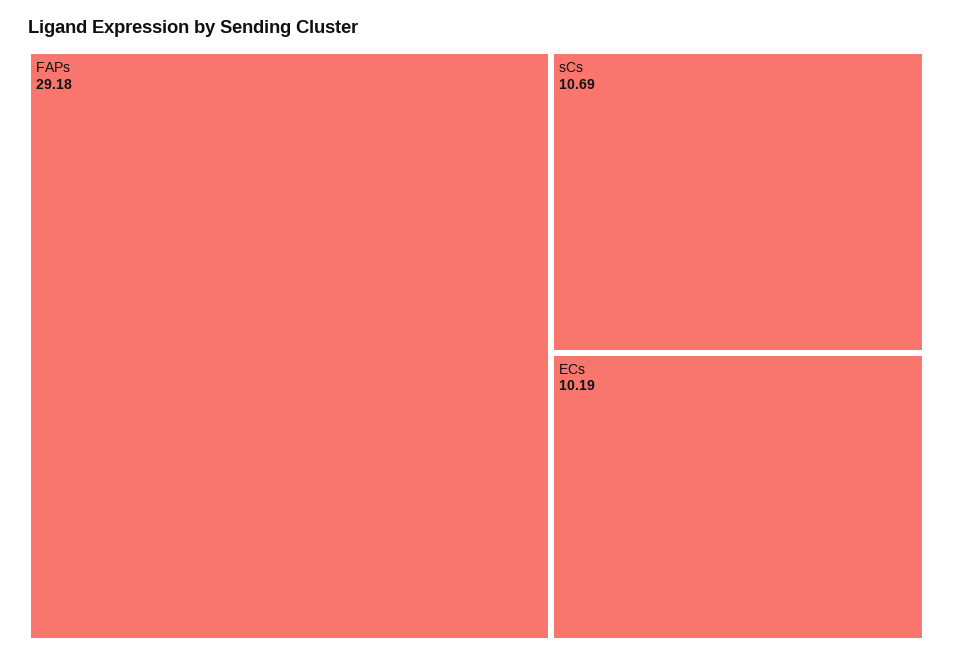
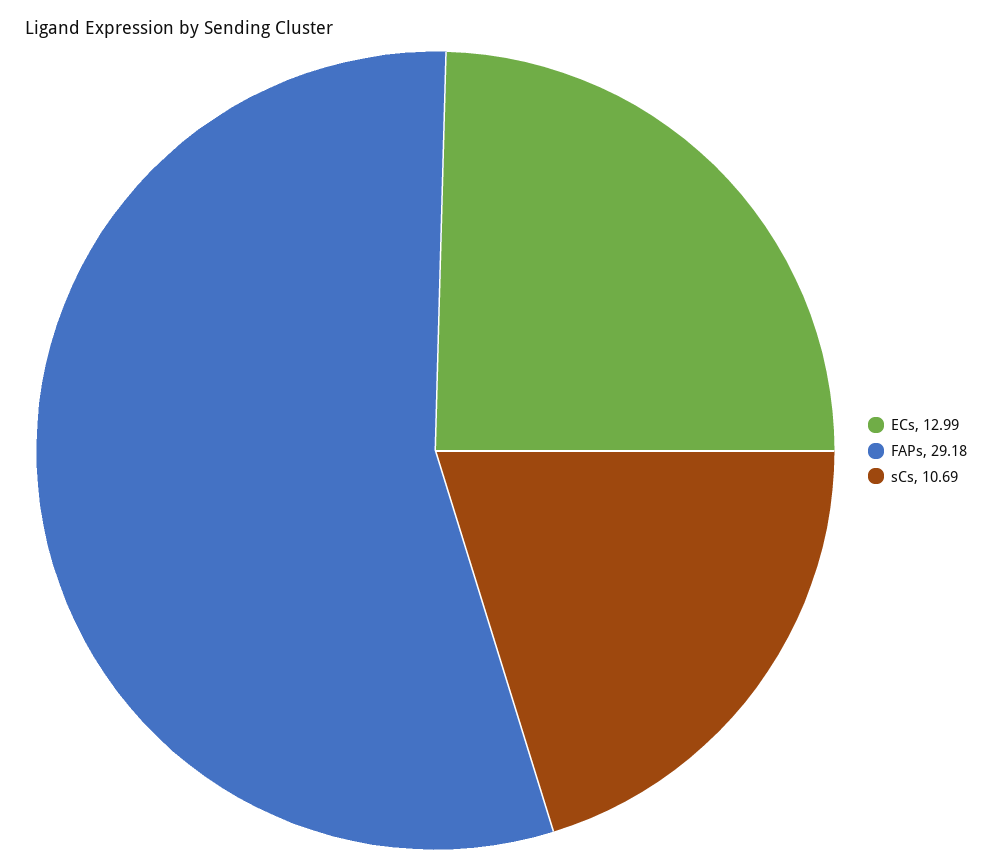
  {
    "FAPs": 29.18,
    "sCs": 10.69,
-   "ECs": 10.19
+   "ECs": 12.99
  }

